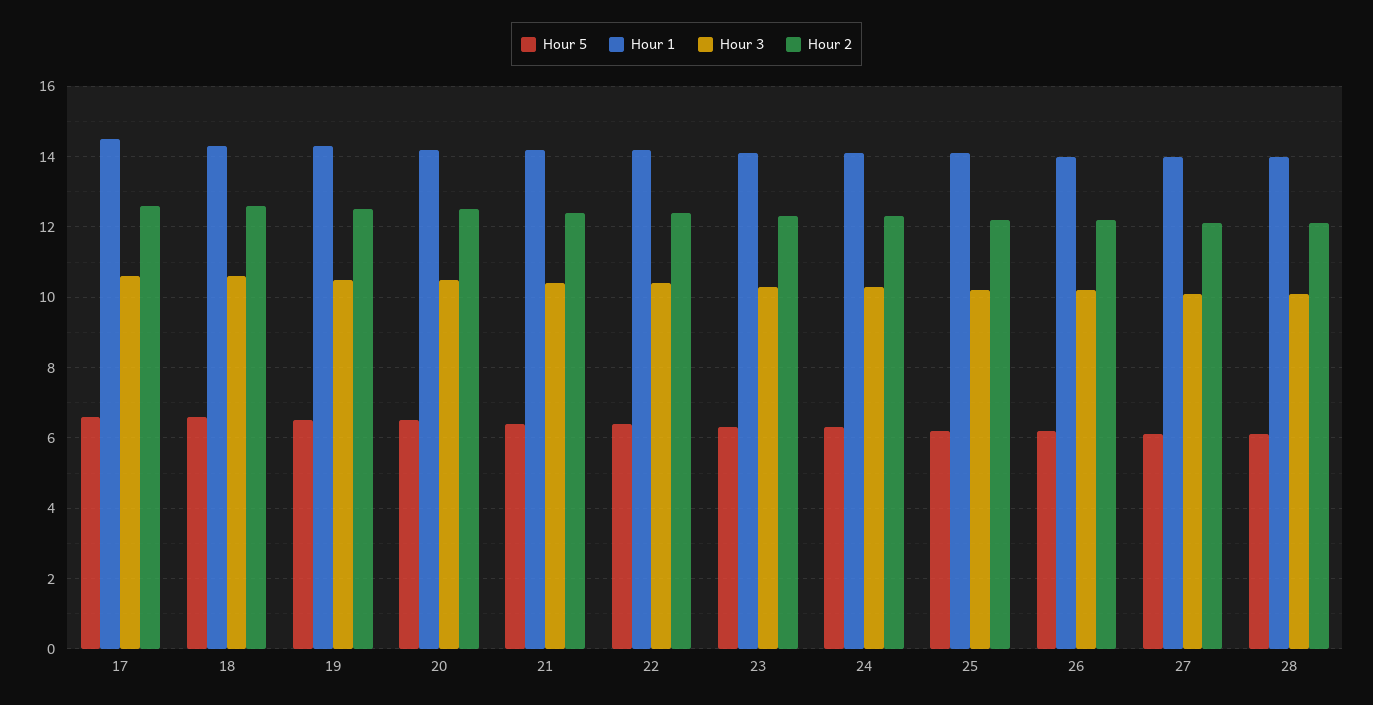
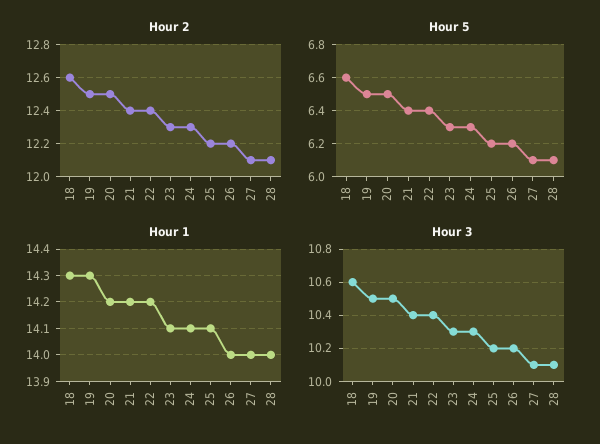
  {
    "Hour 5": {
-     "17": 6.5,
      "18": 6.6,
      "19": 6.5,
      "20": 6.5,
      "21": 6.4,
      "22": 6.4,
      "23": 6.3,
      "24": 6.3,
      "25": 6.2,
      "26": 6.2,
      "27": 6.1,
      "28": 6.1
    },
    "Hour 1": {
-     "17": 14.5,
      "18": 14.3,
      "19": 14.3,
      "20": 14.2,
      "21": 14.2,
      "22": 14.2,
      "23": 14.1,
      "24": 14.1,
      "25": 14.1,
      "26": 14,
      "27": 14,
      "28": 14
    },
    "Hour 3": {
-     "17": 10.5,
      "18": 10.6,
      "19": 10.5,
      "20": 10.5,
      "21": 10.4,
      "22": 10.4,
      "23": 10.3,
      "24": 10.3,
      "25": 10.2,
      "26": 10.2,
      "27": 10.1,
      "28": 10.1
    },
    "Hour 2": {
-     "17": 12.5,
      "18": 12.6,
      "19": 12.5,
      "20": 12.5,
      "21": 12.4,
      "22": 12.4,
      "23": 12.3,
      "24": 12.3,
      "25": 12.2,
      "26": 12.2,
      "27": 12.1,
      "28": 12.1
    }
  }

